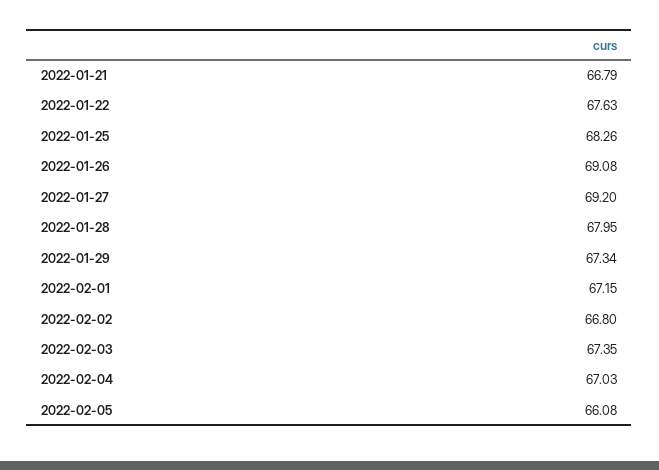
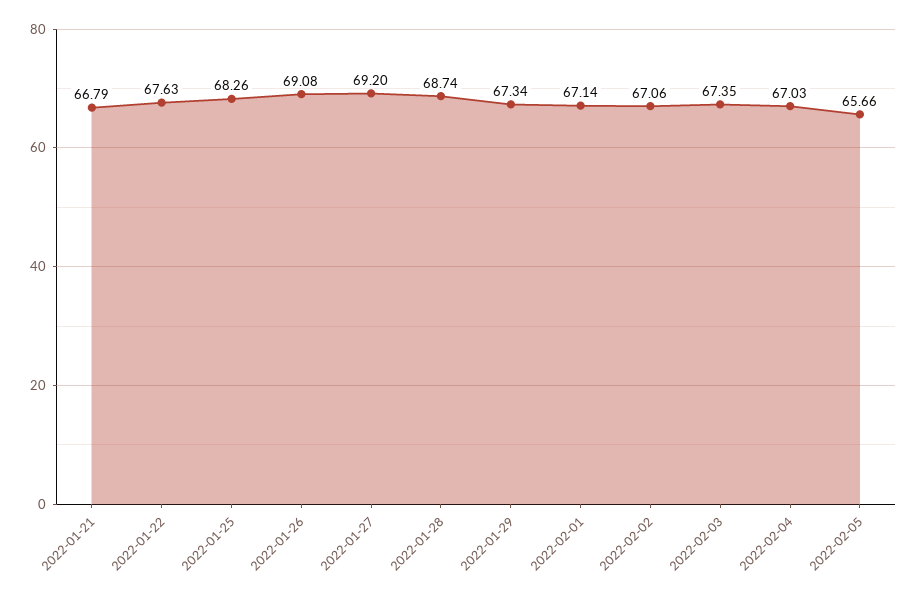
  {
    "2022-01-21": 66.79,
    "2022-01-22": 67.63,
    "2022-01-25": 68.26,
    "2022-01-26": 69.08,
    "2022-01-27": 69.2,
-   "2022-01-28": 67.95,
+   "2022-01-28": 68.74,
    "2022-01-29": 67.34,
-   "2022-02-01": 67.15,
+   "2022-02-01": 67.14,
-   "2022-02-02": 66.8,
+   "2022-02-02": 67.06,
    "2022-02-03": 67.35,
    "2022-02-04": 67.03,
-   "2022-02-05": 66.08
+   "2022-02-05": 65.66
  }

